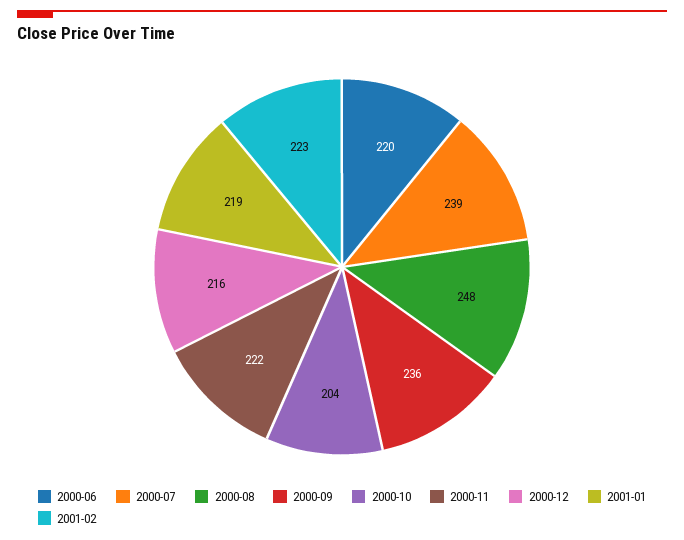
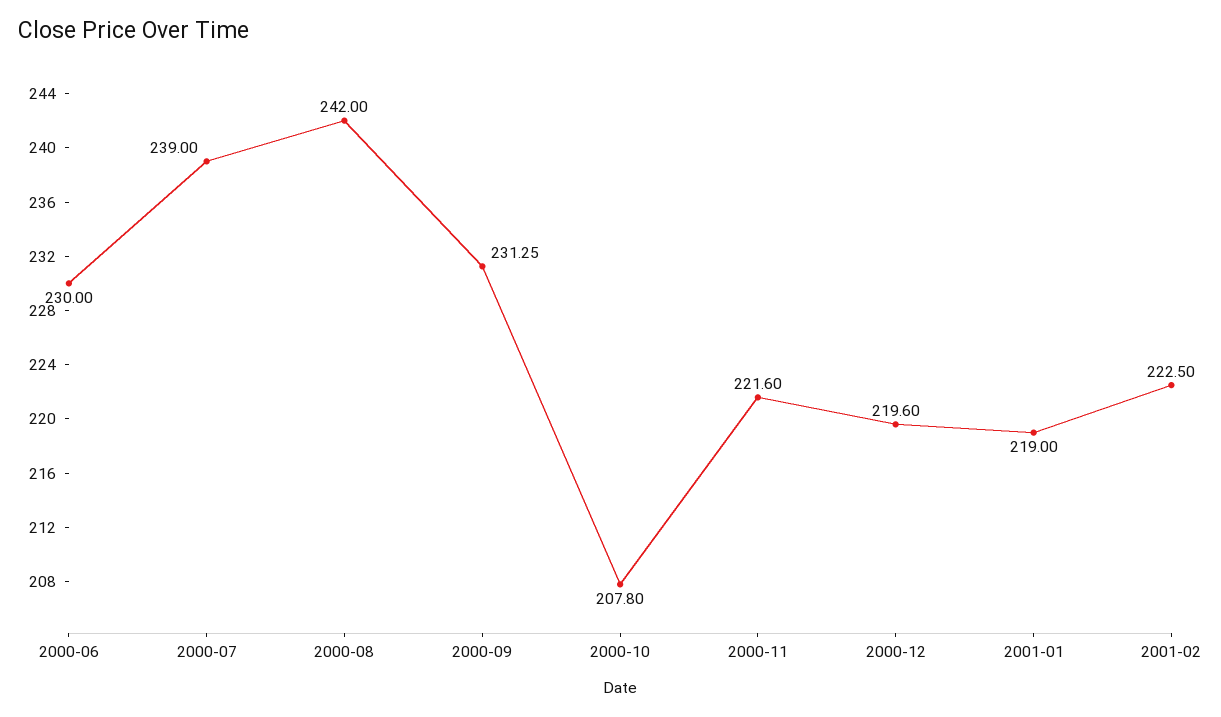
  {
-   "2000-06": 220,
+   "2000-06": 230,
    "2000-07": 239,
-   "2000-08": 248,
+   "2000-08": 242,
-   "2000-09": 236,
+   "2000-09": 231.25,
-   "2000-10": 204,
+   "2000-10": 207.8,
    "2000-11": 221.6,
-   "2000-12": 216,
+   "2000-12": 219.6,
    "2001-01": 219,
    "2001-02": 222.5
  }

